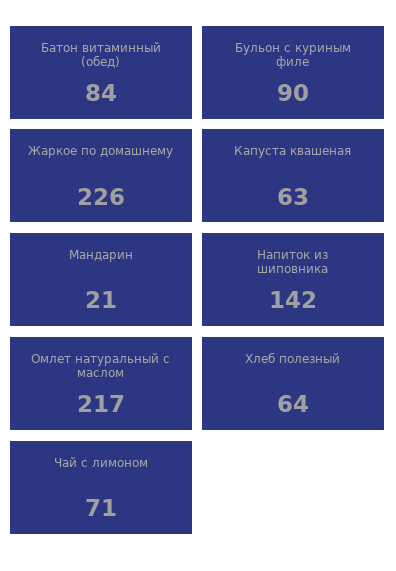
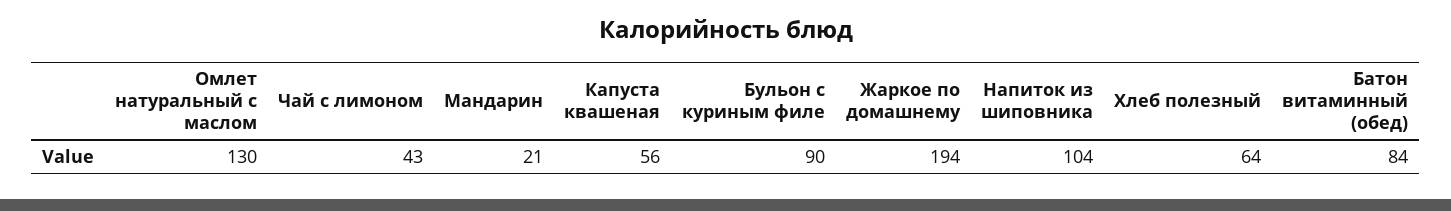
  {
    "Батон витаминный (обед)": 84,
    "Бульон с куриным филе": 90,
-   "Жаркое по домашнему": 226,
+   "Жаркое по домашнему": 194,
-   "Капуста квашеная": 63,
+   "Капуста квашеная": 56,
    "Мандарин": 21,
-   "Напиток из шиповника": 142,
+   "Напиток из шиповника": 104,
-   "Омлет натуральный с маслом": 217,
+   "Омлет натуральный с маслом": 130,
    "Хлеб полезный": 64,
-   "Чай с лимоном": 71
+   "Чай с лимоном": 43
  }

